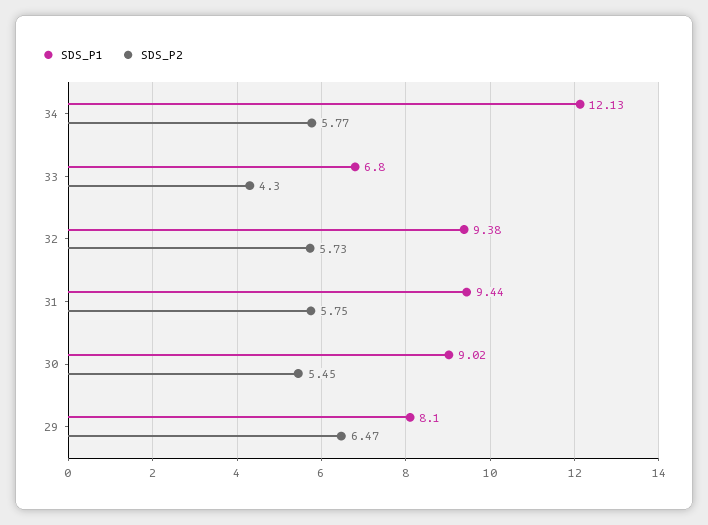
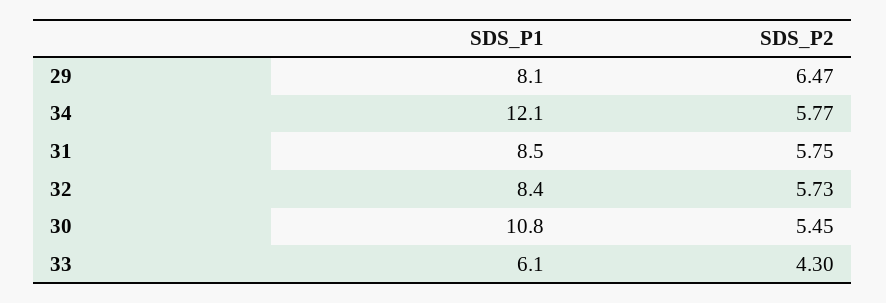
  {
    "SDS_P1": {
      "34": 12.13,
-     "33": 6.8,
+     "33": 6.1,
-     "32": 9.38,
+     "32": 8.4,
-     "31": 9.44,
+     "31": 8.5,
-     "30": 9.02,
+     "30": 10.8,
      "29": 8.1
    },
    "SDS_P2": {
      "34": 5.77,
      "33": 4.3,
      "32": 5.73,
      "31": 5.75,
      "30": 5.45,
      "29": 6.47
    }
  }

